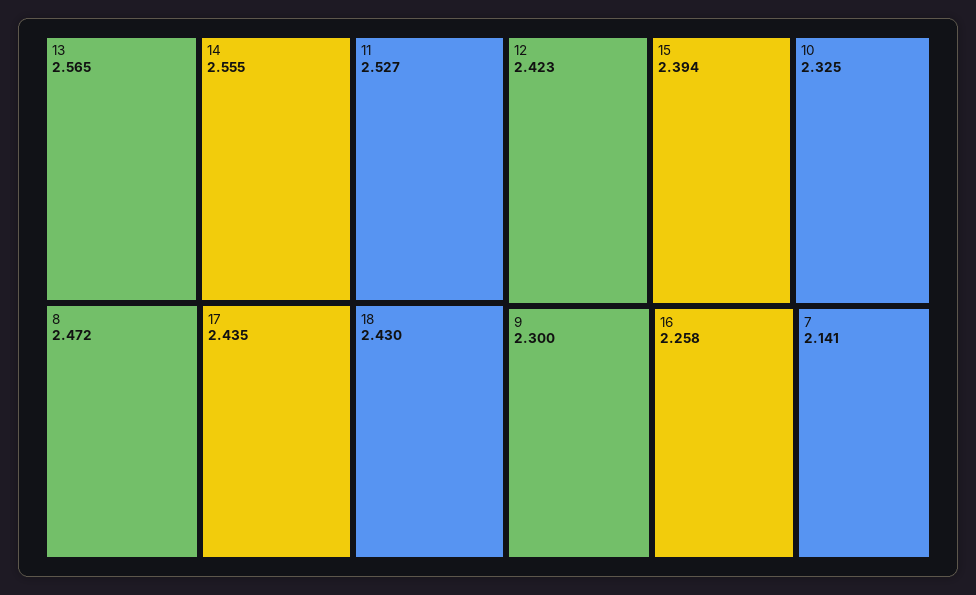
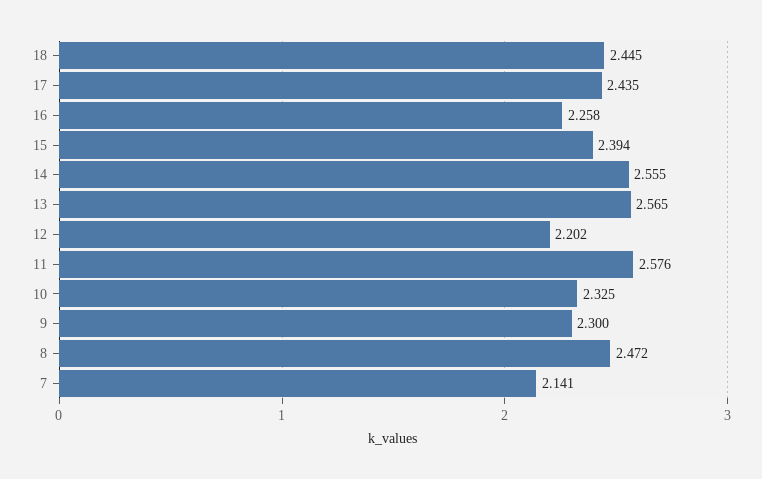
  {
    "13": 2.565,
    "14": 2.555,
-   "11": 2.527,
+   "11": 2.576,
    "8": 2.472,
    "17": 2.435,
-   "18": 2.43,
+   "18": 2.445,
-   "12": 2.423,
+   "12": 2.202,
    "15": 2.394,
    "10": 2.325,
    "9": 2.3,
    "16": 2.258,
    "7": 2.141
  }

